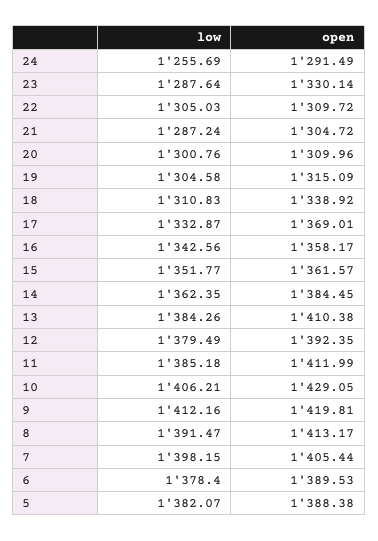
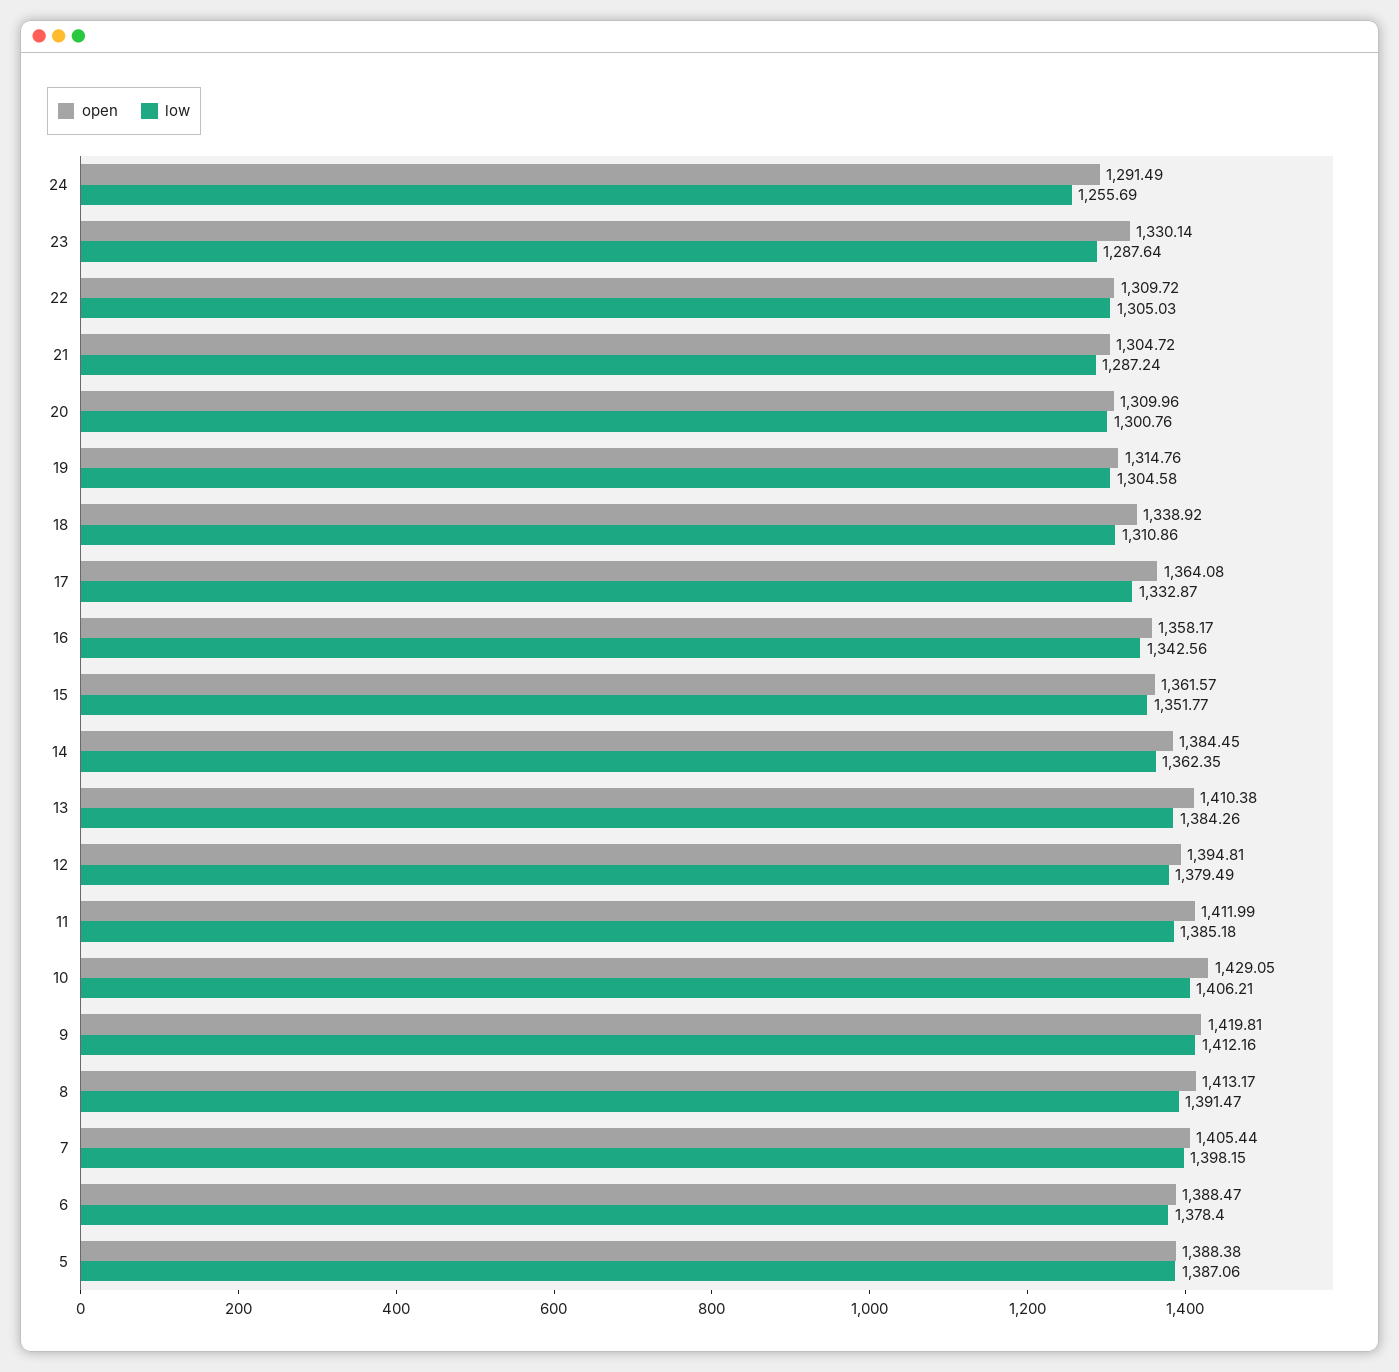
  {
    "low": {
      "24": 1255.69,
      "23": 1287.64,
      "22": 1305.03,
      "21": 1287.24,
      "20": 1300.76,
      "19": 1304.58,
-     "18": 1310.83,
+     "18": 1310.86,
      "17": 1332.87,
      "16": 1342.56,
      "15": 1351.77,
      "14": 1362.35,
      "13": 1384.26,
      "12": 1379.49,
      "11": 1385.18,
      "10": 1406.21,
      "9": 1412.16,
      "8": 1391.47,
      "7": 1398.15,
      "6": 1378.4,
-     "5": 1382.07
+     "5": 1387.06
    },
    "open": {
      "24": 1291.49,
      "23": 1330.14,
      "22": 1309.72,
      "21": 1304.72,
      "20": 1309.96,
-     "19": 1315.09,
+     "19": 1314.76,
      "18": 1338.92,
-     "17": 1369.01,
+     "17": 1364.08,
      "16": 1358.17,
      "15": 1361.57,
      "14": 1384.45,
      "13": 1410.38,
-     "12": 1392.35,
+     "12": 1394.81,
      "11": 1411.99,
      "10": 1429.05,
      "9": 1419.81,
      "8": 1413.17,
      "7": 1405.44,
-     "6": 1389.53,
+     "6": 1388.47,
      "5": 1388.38
    }
  }

